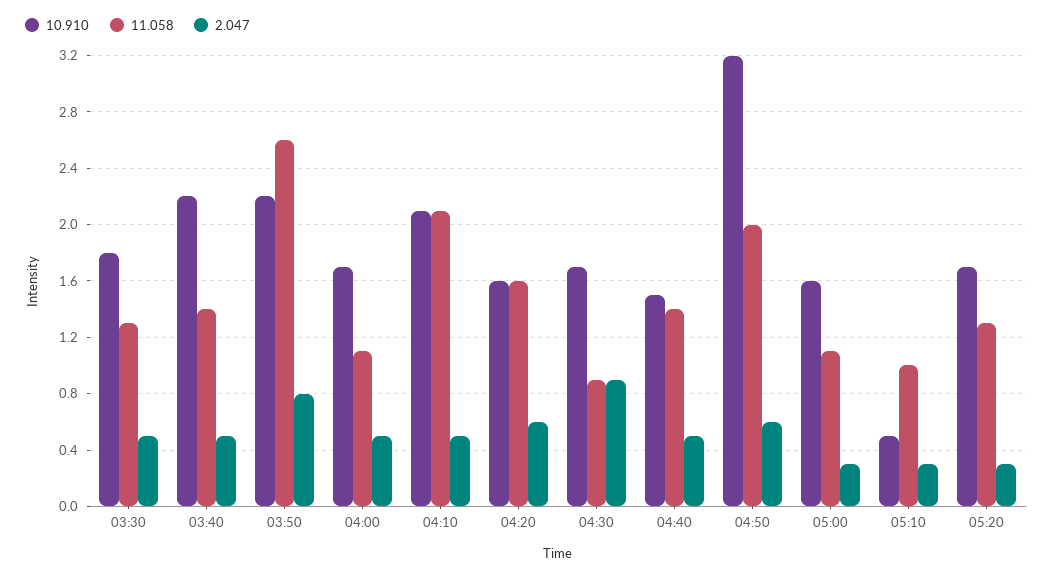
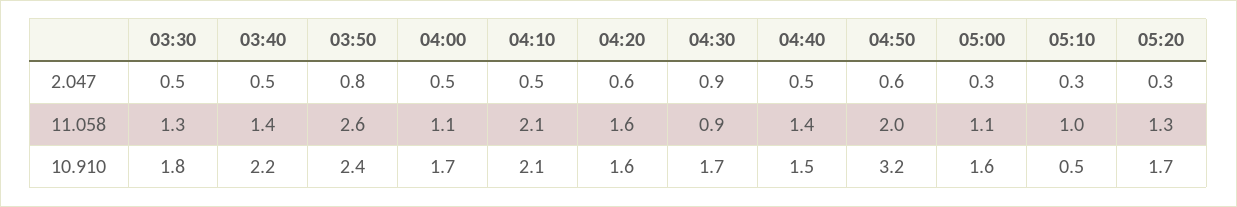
  {
    "10.910": {
      "03:30": 1.8,
      "03:40": 2.2,
-     "03:50": 2.2,
+     "03:50": 2.4,
      "04:00": 1.7,
      "04:10": 2.1,
      "04:20": 1.6,
      "04:30": 1.7,
      "04:40": 1.5,
      "04:50": 3.2,
      "05:00": 1.6,
      "05:10": 0.5,
      "05:20": 1.7
    },
    "11.058": {
      "03:30": 1.3,
      "03:40": 1.4,
      "03:50": 2.6,
      "04:00": 1.1,
      "04:10": 2.1,
      "04:20": 1.6,
      "04:30": 0.9,
      "04:40": 1.4,
      "04:50": 2,
      "05:00": 1.1,
      "05:10": 1,
      "05:20": 1.3
    },
    "2.047": {
      "03:30": 0.5,
      "03:40": 0.5,
      "03:50": 0.8,
      "04:00": 0.5,
      "04:10": 0.5,
      "04:20": 0.6,
      "04:30": 0.9,
      "04:40": 0.5,
      "04:50": 0.6,
      "05:00": 0.3,
      "05:10": 0.3,
      "05:20": 0.3
    }
  }

